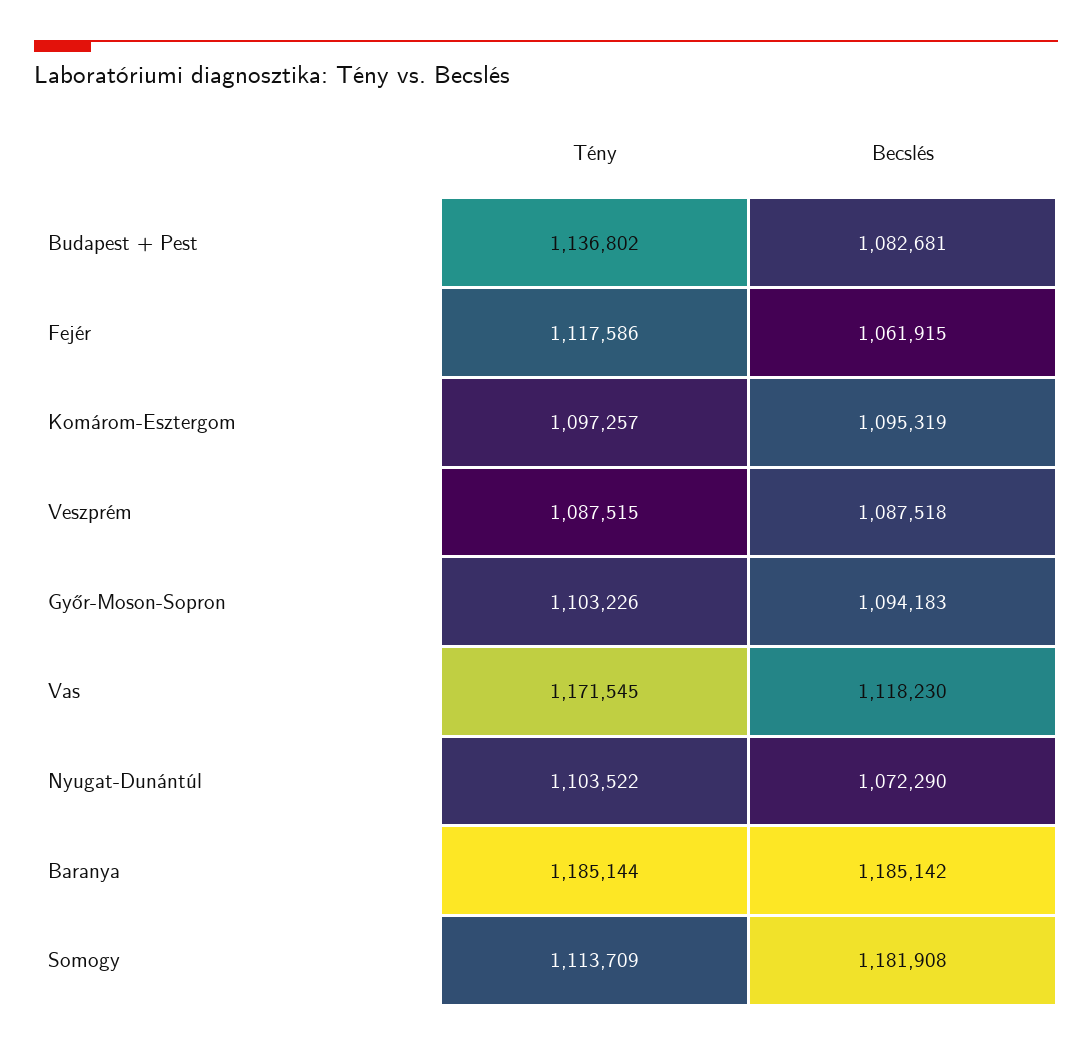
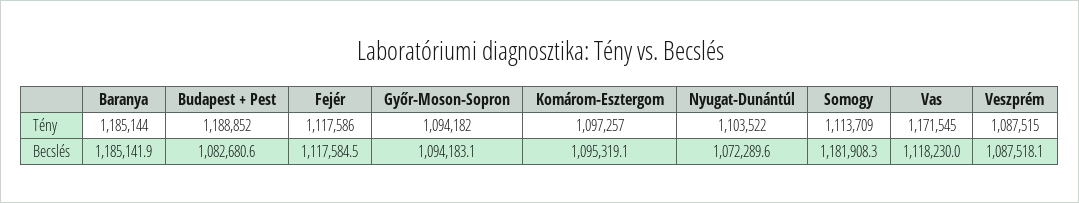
  {
    "Tény": {
-     "Budapest + Pest": 1136802,
+     "Budapest + Pest": 1188852,
      "Fejér": 1117586,
      "Komárom-Esztergom": 1097257,
      "Veszprém": 1087515,
-     "Győr-Moson-Sopron": 1103226,
+     "Győr-Moson-Sopron": 1094182,
      "Vas": 1171545,
      "Nyugat-Dunántúl": 1103522,
      "Baranya": 1185144,
      "Somogy": 1113709
    },
    "Becslés": {
      "Budapest + Pest": 1082680.6,
-     "Fejér": 1061915,
+     "Fejér": 1117584.5,
      "Komárom-Esztergom": 1095319.1,
      "Veszprém": 1087518.1,
      "Győr-Moson-Sopron": 1094183.1,
      "Vas": 1118230,
      "Nyugat-Dunántúl": 1072289.6,
      "Baranya": 1185141.9,
      "Somogy": 1181908.3
    }
  }

